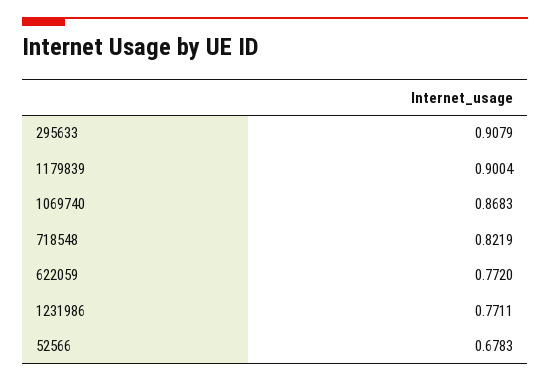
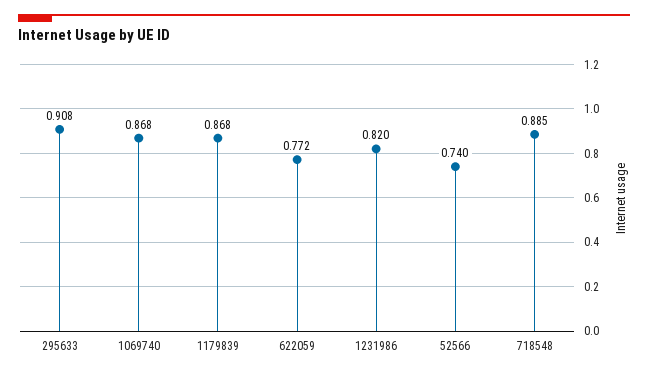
  {
    "295633": 0.9079,
-   "1179839": 0.9004,
+   "1179839": 0.868,
    "1069740": 0.8683,
-   "718548": 0.8219,
+   "718548": 0.885,
    "622059": 0.772,
-   "1231986": 0.7711,
+   "1231986": 0.82,
-   "52566": 0.6783
+   "52566": 0.74
  }

